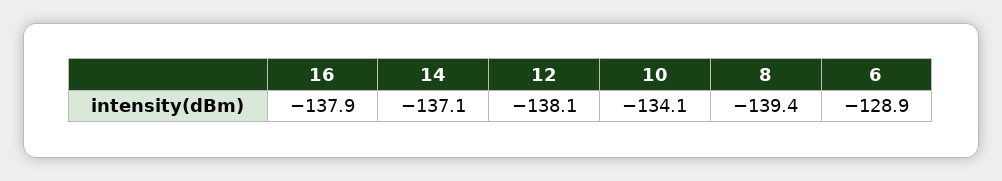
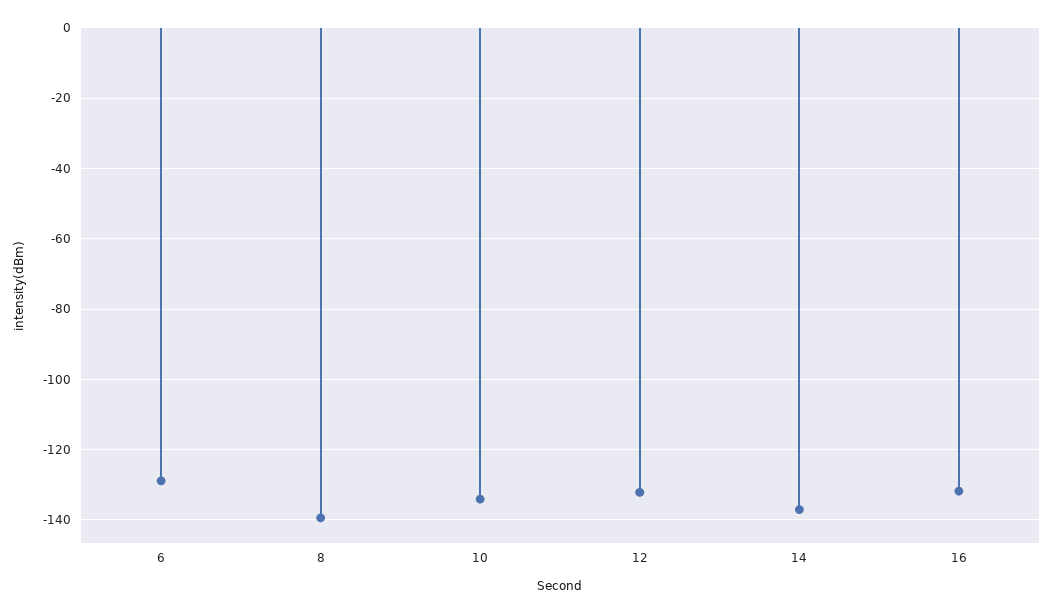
  {
-   "16": -137.9,
+   "16": -132,
    "14": -137.1,
-   "12": -138.1,
+   "12": -132,
    "10": -134.1,
    "8": -139.4,
    "6": -128.9
  }

